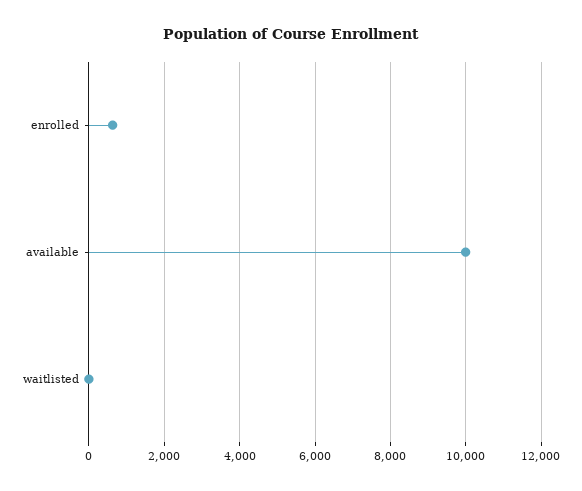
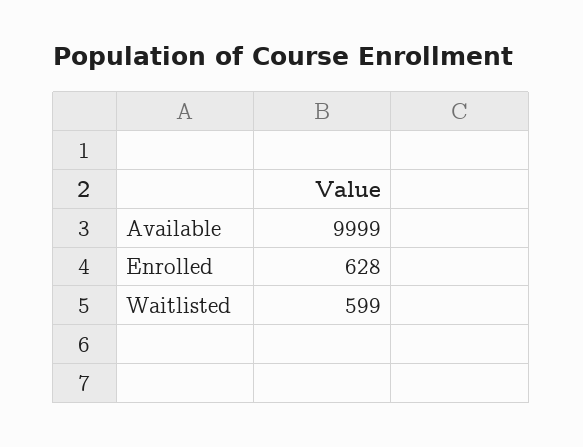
  {
    "enrolled": 628,
    "available": 9999,
-   "waitlisted": 0
+   "waitlisted": 599
  }

